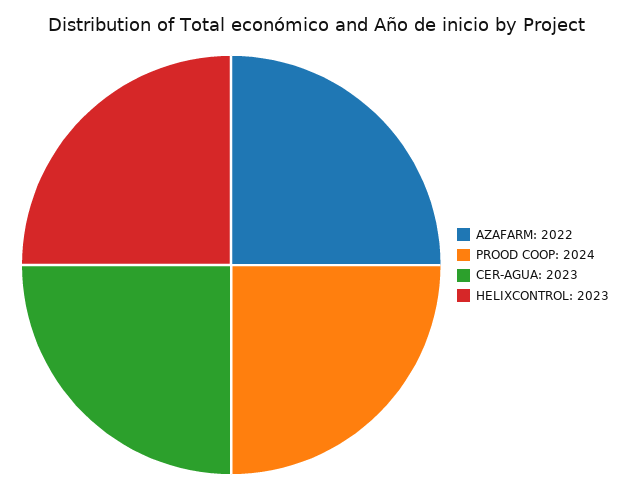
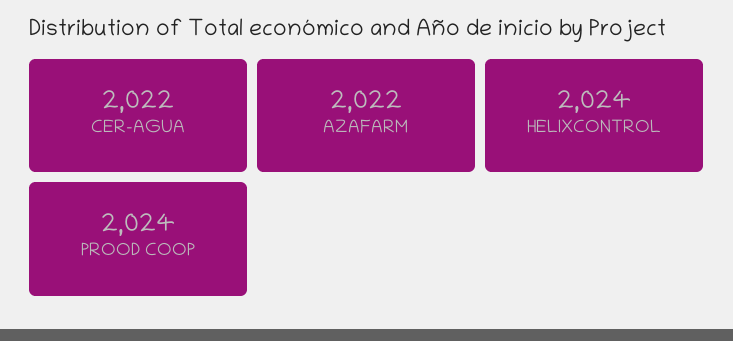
  {
    "AZAFARM": 2022,
    "PROOD COOP": 2024,
-   "CER-AGUA": 2023,
+   "CER-AGUA": 2022,
-   "HELIXCONTROL": 2023
+   "HELIXCONTROL": 2024
  }

